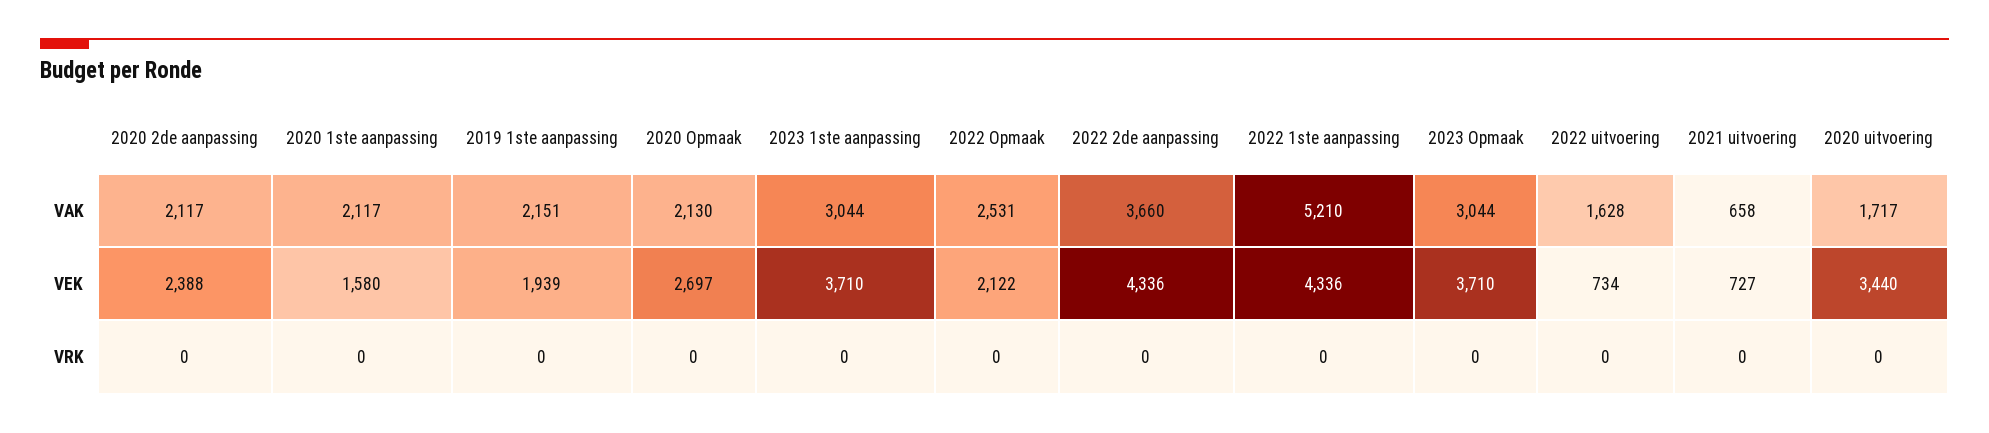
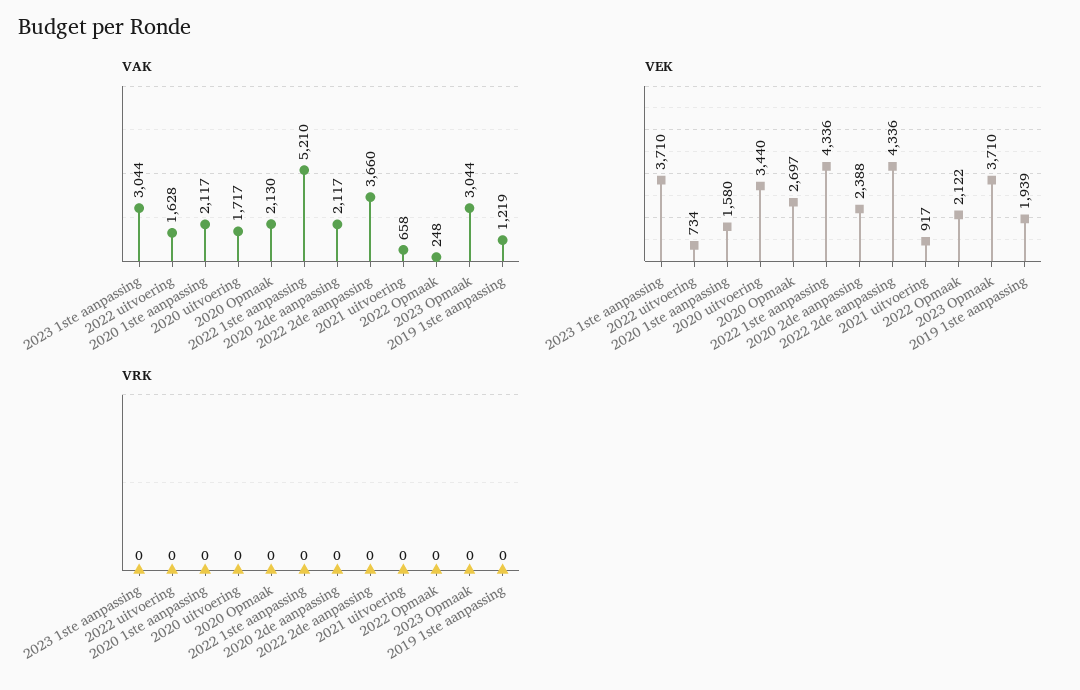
  {
    "VAK": {
      "2020 2de aanpassing": 2117,
      "2020 1ste aanpassing": 2117,
-     "2019 1ste aanpassing": 2151,
+     "2019 1ste aanpassing": 1219,
      "2020 Opmaak": 2130,
      "2023 1ste aanpassing": 3044,
-     "2022 Opmaak": 2531,
+     "2022 Opmaak": 248,
      "2022 2de aanpassing": 3660,
      "2022 1ste aanpassing": 5210,
      "2023 Opmaak": 3044,
      "2022 uitvoering": 1628,
      "2021 uitvoering": 658,
      "2020 uitvoering": 1717
    },
    "VEK": {
      "2020 2de aanpassing": 2388,
      "2020 1ste aanpassing": 1580,
      "2019 1ste aanpassing": 1939,
      "2020 Opmaak": 2697,
      "2023 1ste aanpassing": 3710,
      "2022 Opmaak": 2122,
      "2022 2de aanpassing": 4336,
      "2022 1ste aanpassing": 4336,
      "2023 Opmaak": 3710,
      "2022 uitvoering": 734,
-     "2021 uitvoering": 727,
+     "2021 uitvoering": 917,
      "2020 uitvoering": 3440
    },
    "VRK": {
      "2020 2de aanpassing": 0,
      "2020 1ste aanpassing": 0,
      "2019 1ste aanpassing": 0,
      "2020 Opmaak": 0,
      "2023 1ste aanpassing": 0,
      "2022 Opmaak": 0,
      "2022 2de aanpassing": 0,
      "2022 1ste aanpassing": 0,
      "2023 Opmaak": 0,
      "2022 uitvoering": 0,
      "2021 uitvoering": 0,
      "2020 uitvoering": 0
    }
  }

